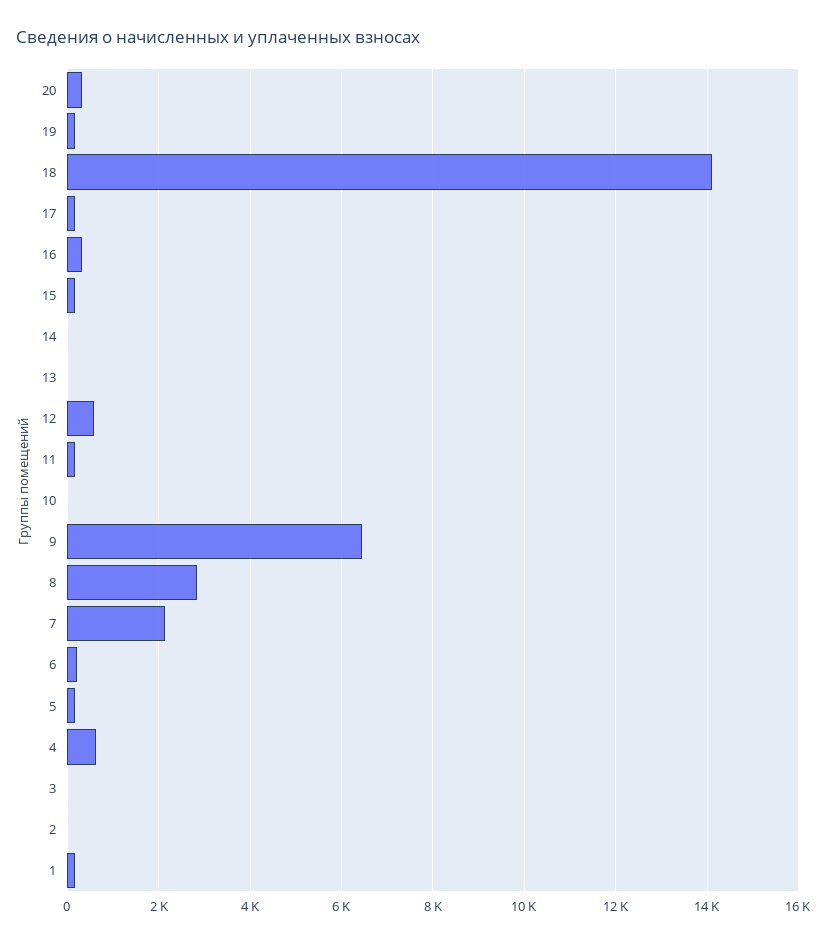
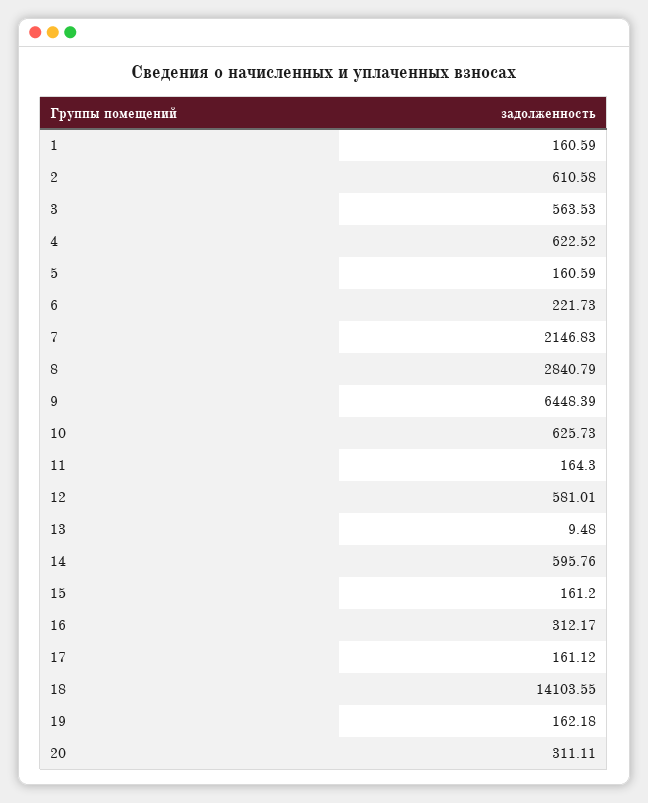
  {
    "20": 311.11,
    "19": 162.18,
    "18": 14103.55,
    "17": 161.12,
    "16": 312.17,
    "15": 161.2,
-   "14": 0,
+   "14": 595.76,
    "13": 9.48,
    "12": 581.01,
    "11": 164.3,
-   "10": 0,
+   "10": 625.73,
    "9": 6448.39,
    "8": 2840.79,
    "7": 2146.83,
    "6": 221.73,
    "5": 160.59,
    "4": 622.52,
-   "3": 0,
+   "3": 563.53,
-   "2": 0,
+   "2": 610.58,
    "1": 160.59
  }

